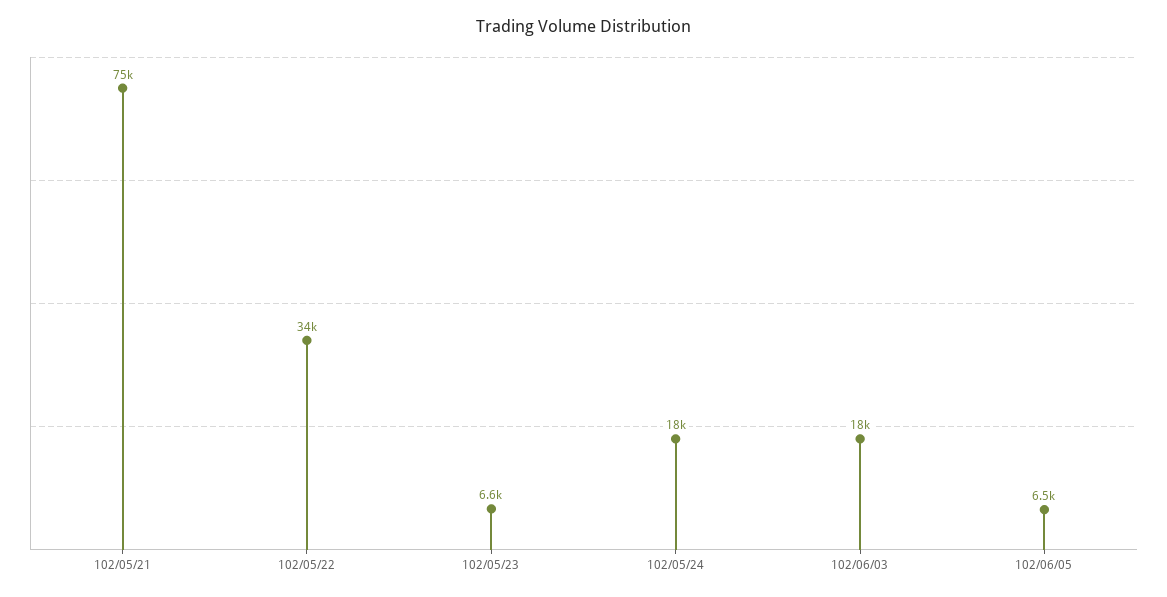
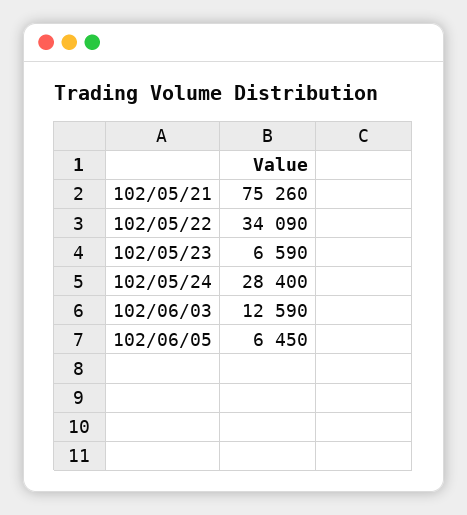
  {
    "102/05/21": 75260,
    "102/05/22": 34090,
    "102/05/23": 6590,
-   "102/05/24": 18000,
+   "102/05/24": 28400,
-   "102/06/03": 18000,
+   "102/06/03": 12590,
    "102/06/05": 6450
  }

